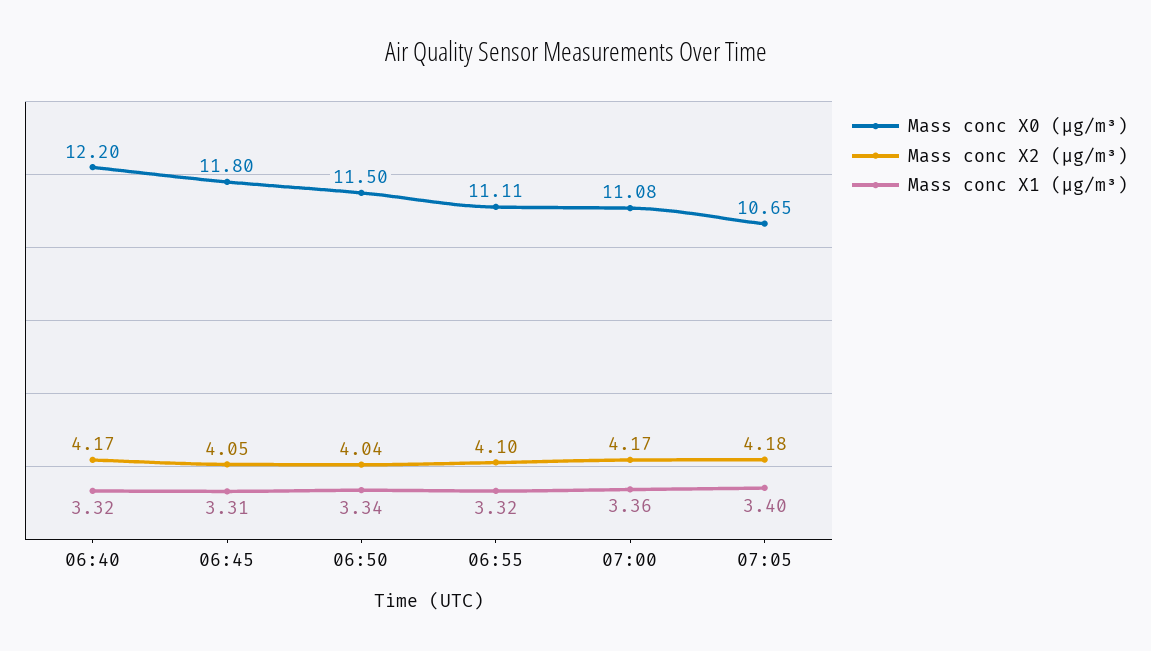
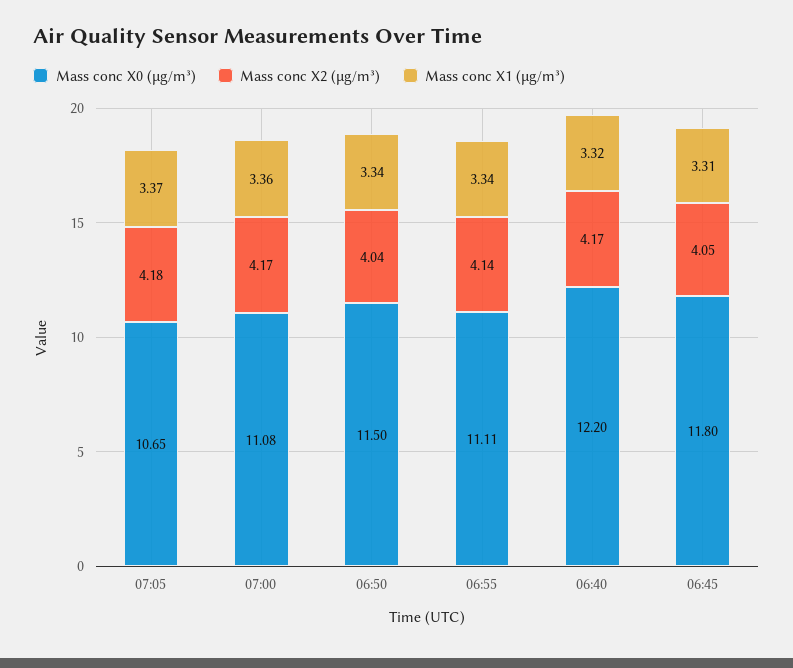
  {
    "Mass conc X0 (μg/m³)": {
      "06:40": 12.2,
      "06:45": 11.8,
      "06:50": 11.5,
      "06:55": 11.11,
      "07:00": 11.08,
      "07:05": 10.65
    },
    "Mass conc X2 (μg/m³)": {
      "06:40": 4.17,
      "06:45": 4.05,
      "06:50": 4.04,
-     "06:55": 4.1,
+     "06:55": 4.14,
      "07:00": 4.17,
      "07:05": 4.18
    },
    "Mass conc X1 (μg/m³)": {
      "06:40": 3.32,
      "06:45": 3.31,
      "06:50": 3.34,
-     "06:55": 3.32,
+     "06:55": 3.34,
      "07:00": 3.36,
-     "07:05": 3.4
+     "07:05": 3.37
    }
  }

